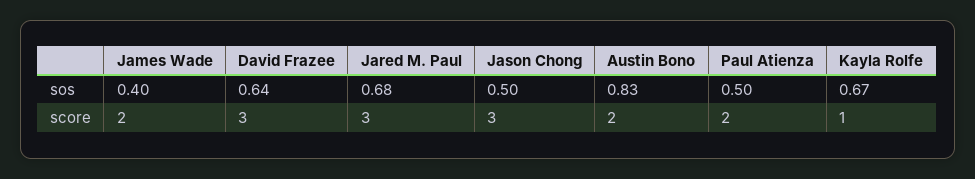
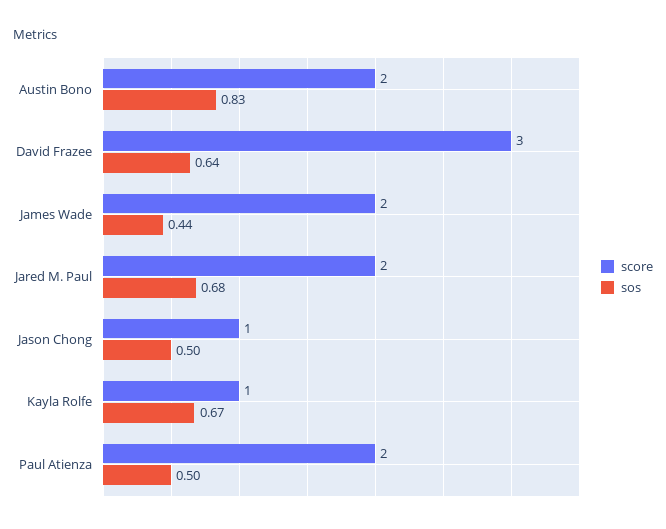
  {
    "sos": {
-     "James Wade": 0.4,
+     "James Wade": 0.44,
      "David Frazee": 0.64,
      "Jared M. Paul": 0.68,
      "Jason Chong": 0.5,
      "Austin Bono": 0.83,
      "Paul Atienza": 0.5,
      "Kayla Rolfe": 0.67
    },
    "score": {
      "James Wade": 2,
      "David Frazee": 3,
-     "Jared M. Paul": 3,
+     "Jared M. Paul": 2,
-     "Jason Chong": 3,
+     "Jason Chong": 1,
      "Austin Bono": 2,
      "Paul Atienza": 2,
      "Kayla Rolfe": 1
    }
  }

